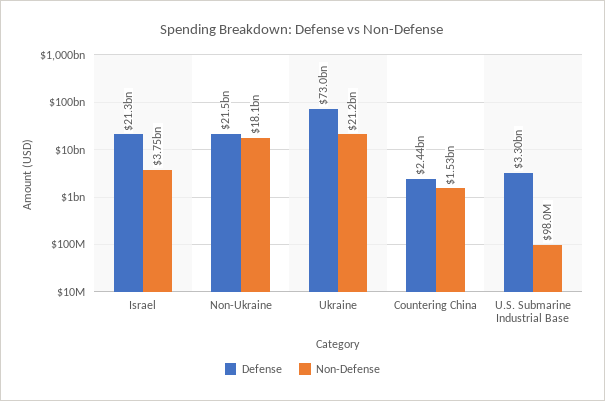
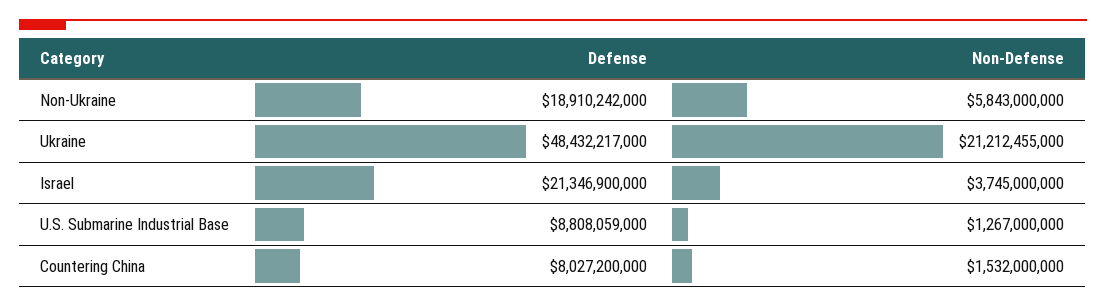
  {
    "Defense": {
      "Israel": 21346900000,
-     "Non-Ukraine": 21500000000,
+     "Non-Ukraine": 18910242000,
-     "Ukraine": 73000000000,
+     "Ukraine": 48432217000,
-     "Countering China": 2440000000,
+     "Countering China": 8027200000,
-     "U.S. Submarine Industrial Base": 3300000000
+     "U.S. Submarine Industrial Base": 8808059000
    },
    "Non-Defense": {
      "Israel": 3745000000,
-     "Non-Ukraine": 18100000000,
+     "Non-Ukraine": 5843000000,
      "Ukraine": 21212455000,
      "Countering China": 1532000000,
-     "U.S. Submarine Industrial Base": 98000000
+     "U.S. Submarine Industrial Base": 1267000000
    }
  }

